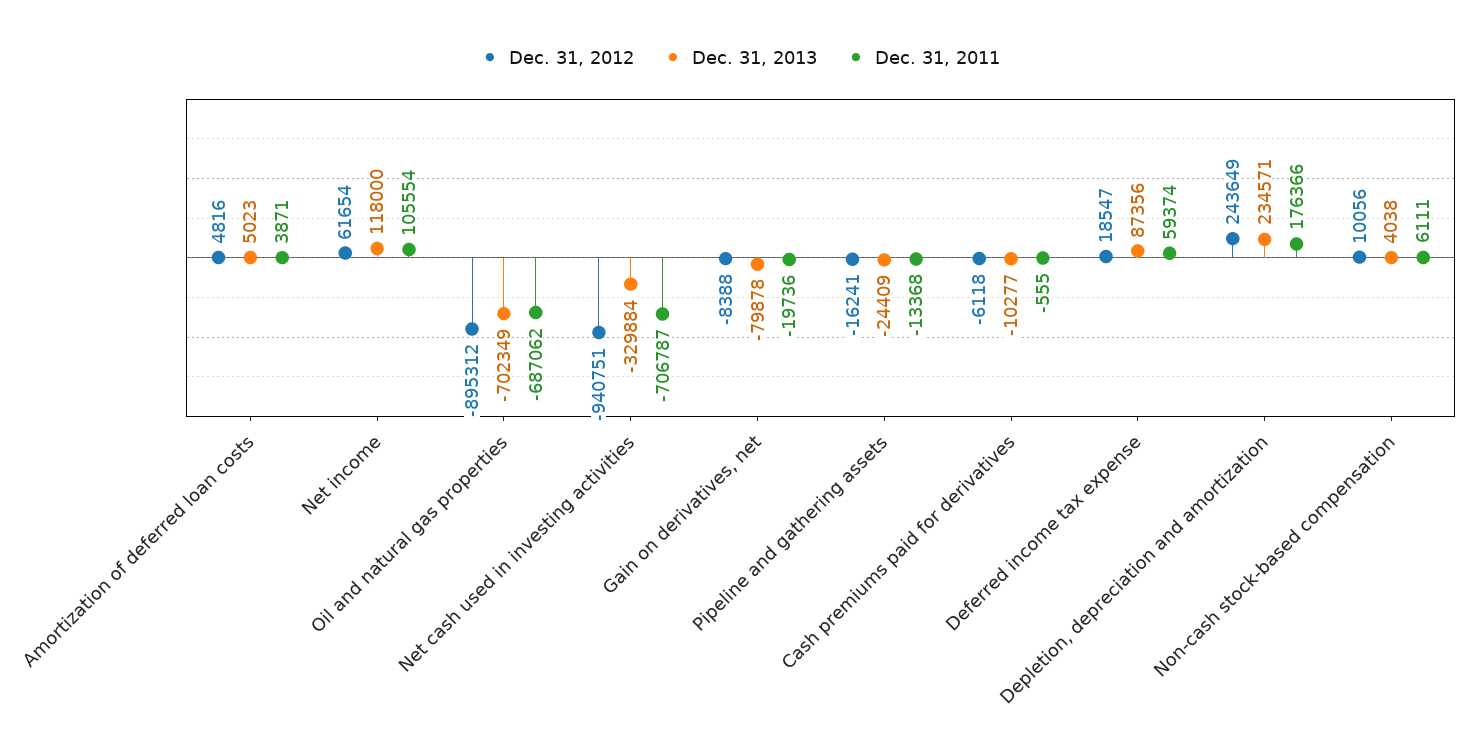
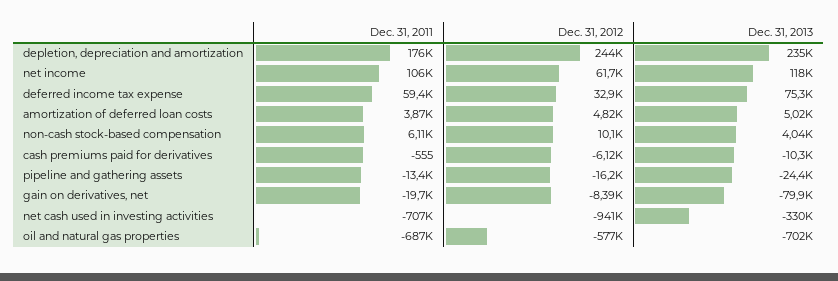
  {
    "Dec. 31, 2012": {
      "Amortization of deferred loan costs": 4816,
      "Net income": 61654,
-     "Oil and natural gas properties": -895312,
+     "Oil and natural gas properties": -577000,
      "Net cash used in investing activities": -940751,
      "Gain on derivatives, net": -8388,
      "Pipeline and gathering assets": -16241,
      "Cash premiums paid for derivatives": -6118,
-     "Deferred income tax expense": 18547,
+     "Deferred income tax expense": 32900,
      "Depletion, depreciation and amortization": 243649,
      "Non-cash stock-based compensation": 10056
    },
    "Dec. 31, 2013": {
      "Amortization of deferred loan costs": 5023,
      "Net income": 118000,
      "Oil and natural gas properties": -702349,
      "Net cash used in investing activities": -329884,
      "Gain on derivatives, net": -79878,
      "Pipeline and gathering assets": -24409,
      "Cash premiums paid for derivatives": -10277,
-     "Deferred income tax expense": 87356,
+     "Deferred income tax expense": 75300,
      "Depletion, depreciation and amortization": 234571,
      "Non-cash stock-based compensation": 4038
    },
    "Dec. 31, 2011": {
      "Amortization of deferred loan costs": 3871,
      "Net income": 105554,
      "Oil and natural gas properties": -687062,
      "Net cash used in investing activities": -706787,
      "Gain on derivatives, net": -19736,
      "Pipeline and gathering assets": -13368,
      "Cash premiums paid for derivatives": -555,
      "Deferred income tax expense": 59374,
      "Depletion, depreciation and amortization": 176366,
      "Non-cash stock-based compensation": 6111
    }
  }

